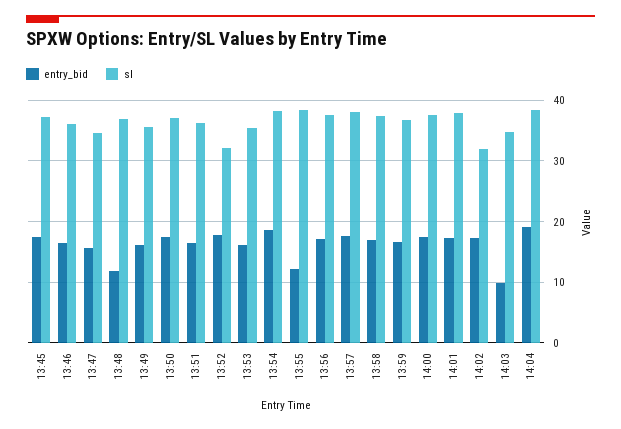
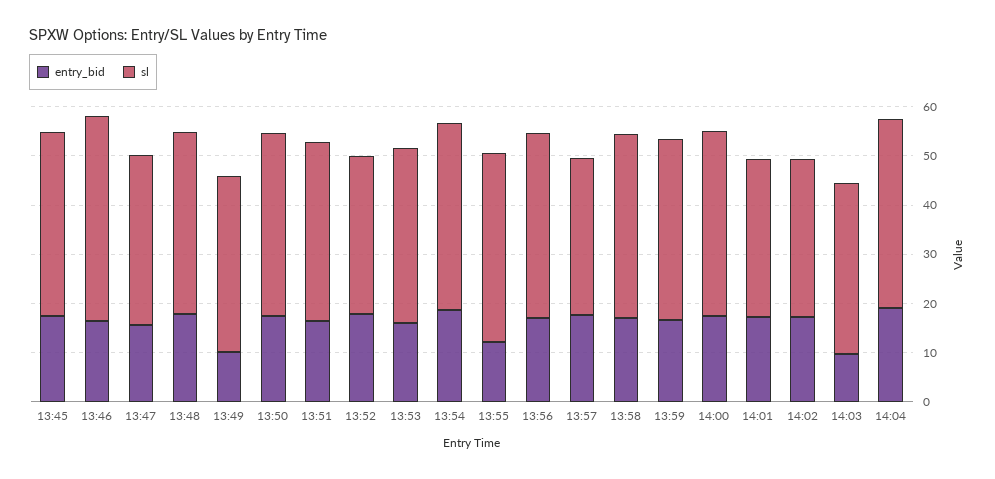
  {
    "entry_bid": {
      "13:45": 18,
      "13:46": 16,
      "13:47": 16,
-     "13:48": 12,
+     "13:48": 18,
-     "13:49": 16,
+     "13:49": 10,
      "13:50": 18,
      "13:51": 17,
      "13:52": 18,
      "13:53": 16,
      "13:54": 19,
      "13:55": 12,
      "13:56": 17,
      "13:57": 18,
      "13:58": 17,
      "13:59": 17,
      "14:00": 18,
      "14:01": 17,
      "14:02": 17,
      "14:03": 10,
      "14:04": 19
    },
    "sl": {
      "13:45": 37,
-     "13:46": 36,
+     "13:46": 42,
      "13:47": 35,
      "13:48": 37,
      "13:49": 36,
      "13:50": 37,
      "13:51": 36,
      "13:52": 32,
      "13:53": 35,
      "13:54": 38,
      "13:55": 38,
      "13:56": 38,
-     "13:57": 38,
+     "13:57": 32,
      "13:58": 37,
      "13:59": 37,
      "14:00": 38,
-     "14:01": 38,
+     "14:01": 32,
      "14:02": 32,
      "14:03": 35,
      "14:04": 38
    }
  }

